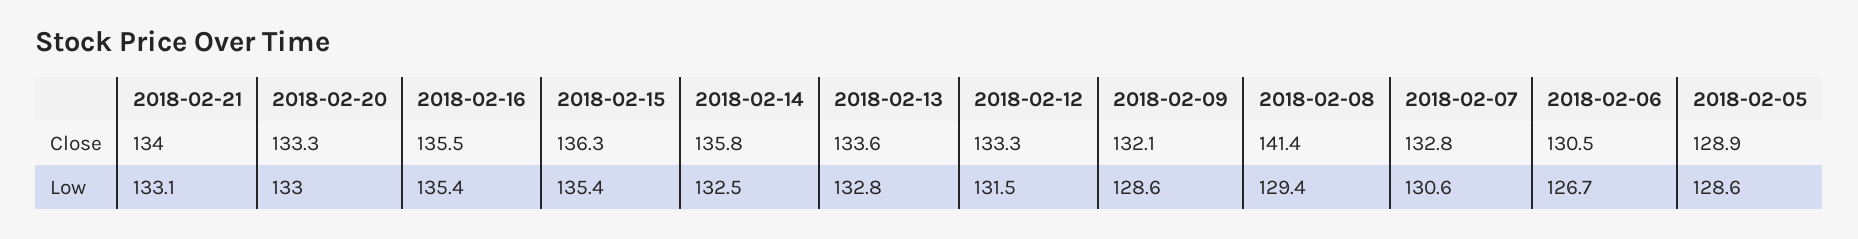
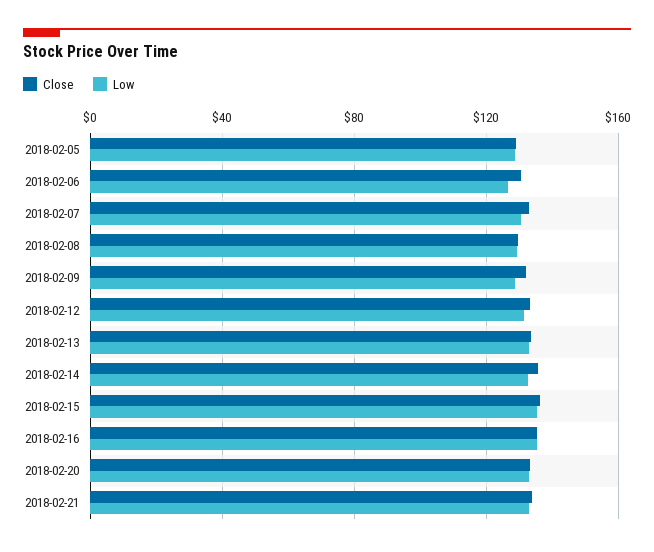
  {
    "Close": {
      "2018-02-21": 134,
      "2018-02-20": 133.3,
      "2018-02-16": 135.5,
      "2018-02-15": 136.3,
      "2018-02-14": 135.8,
      "2018-02-13": 133.6,
      "2018-02-12": 133.3,
      "2018-02-09": 132.1,
-     "2018-02-08": 141.4,
+     "2018-02-08": 130,
      "2018-02-07": 132.8,
      "2018-02-06": 130.5,
      "2018-02-05": 128.9
    },
    "Low": {
      "2018-02-21": 133.1,
      "2018-02-20": 133,
      "2018-02-16": 135.4,
      "2018-02-15": 135.4,
      "2018-02-14": 132.5,
      "2018-02-13": 132.8,
      "2018-02-12": 131.5,
      "2018-02-09": 128.6,
      "2018-02-08": 129.4,
      "2018-02-07": 130.6,
      "2018-02-06": 126.7,
      "2018-02-05": 128.6
    }
  }

